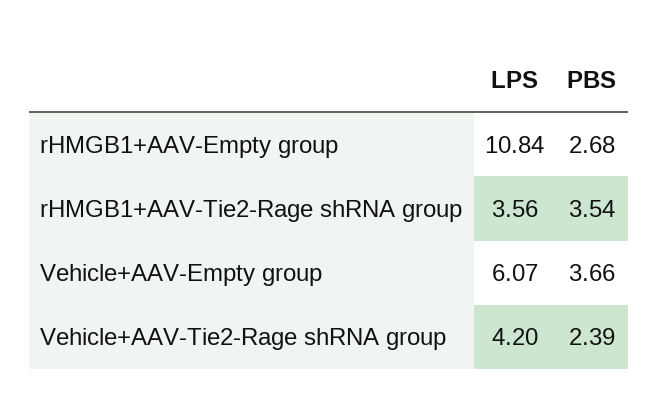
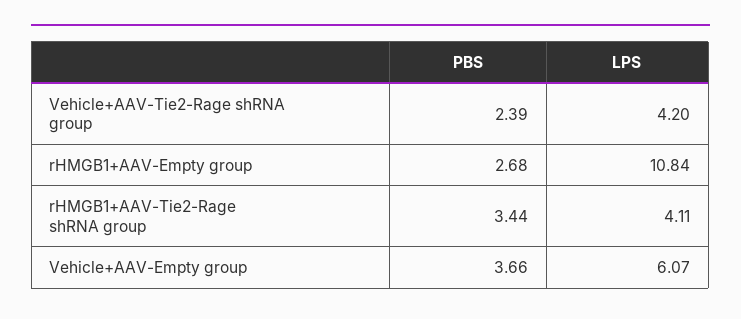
  {
    "LPS": {
      "rHMGB1+AAV-Empty group": 10.84,
-     "rHMGB1+AAV-Tie2-Rage shRNA group": 3.56,
+     "rHMGB1+AAV-Tie2-Rage shRNA group": 4.11,
      "Vehicle+AAV-Empty group": 6.07,
      "Vehicle+AAV-Tie2-Rage shRNA group": 4.2
    },
    "PBS": {
      "rHMGB1+AAV-Empty group": 2.68,
-     "rHMGB1+AAV-Tie2-Rage shRNA group": 3.54,
+     "rHMGB1+AAV-Tie2-Rage shRNA group": 3.44,
      "Vehicle+AAV-Empty group": 3.66,
      "Vehicle+AAV-Tie2-Rage shRNA group": 2.39
    }
  }

